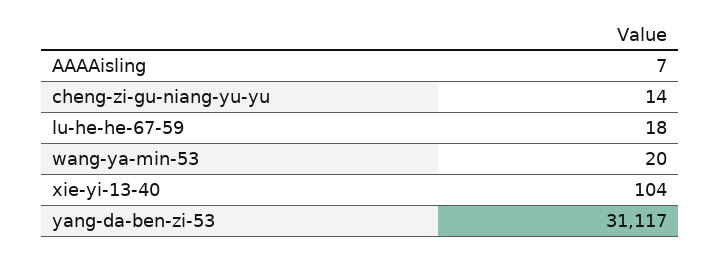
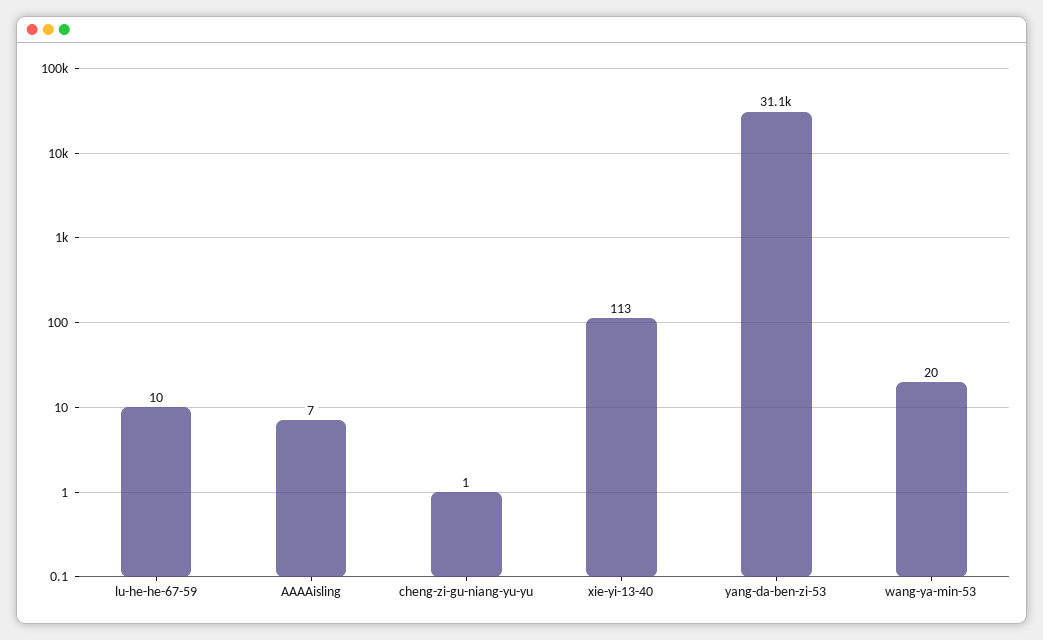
  {
    "AAAAisling": 7,
-   "cheng-zi-gu-niang-yu-yu": 14,
+   "cheng-zi-gu-niang-yu-yu": 1,
-   "lu-he-he-67-59": 18,
+   "lu-he-he-67-59": 10,
    "wang-ya-min-53": 20,
-   "xie-yi-13-40": 104,
+   "xie-yi-13-40": 113,
    "yang-da-ben-zi-53": 31117
  }

